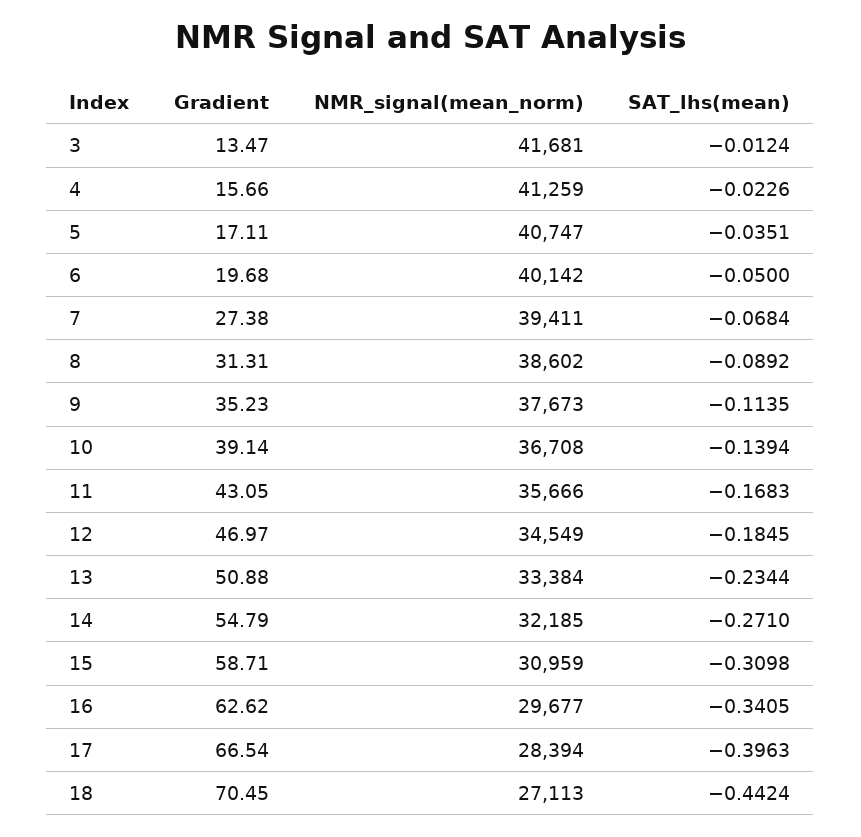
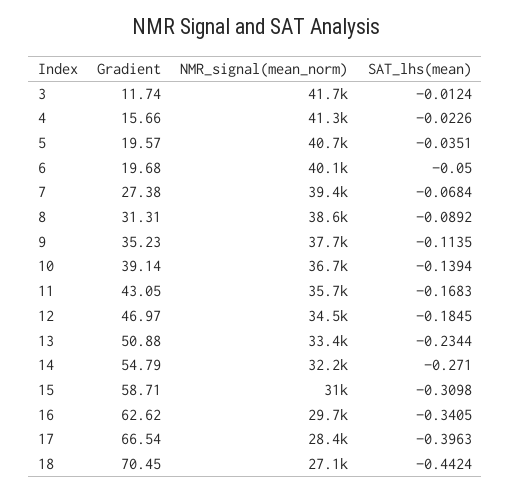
  {
    "Gradient": {
-     "3": 13.47,
+     "3": 11.74,
      "4": 15.66,
-     "5": 17.11,
+     "5": 19.57,
      "6": 19.68,
      "7": 27.38,
      "8": 31.31,
      "9": 35.23,
      "10": 39.14,
      "11": 43.05,
      "12": 46.97,
      "13": 50.88,
      "14": 54.79,
      "15": 58.71,
      "16": 62.62,
      "17": 66.54,
      "18": 70.45
    },
    "NMR_signal(mean_norm)": {
      "3": 41681,
      "4": 41259,
      "5": 40747,
      "6": 40142,
      "7": 39411,
      "8": 38602,
      "9": 37673,
      "10": 36708,
      "11": 35666,
      "12": 34549,
      "13": 33384,
      "14": 32185,
      "15": 30959,
      "16": 29677,
      "17": 28394,
      "18": 27113
    },
    "SAT_lhs(mean)": {
      "3": -0.0124,
      "4": -0.0226,
      "5": -0.0351,
      "6": -0.05,
      "7": -0.0684,
      "8": -0.0892,
      "9": -0.1135,
      "10": -0.1394,
      "11": -0.1683,
      "12": -0.1845,
      "13": -0.2344,
      "14": -0.271,
      "15": -0.3098,
      "16": -0.3405,
      "17": -0.3963,
      "18": -0.4424
    }
  }

